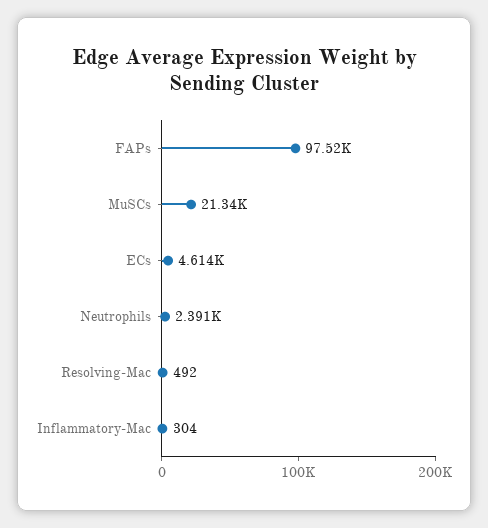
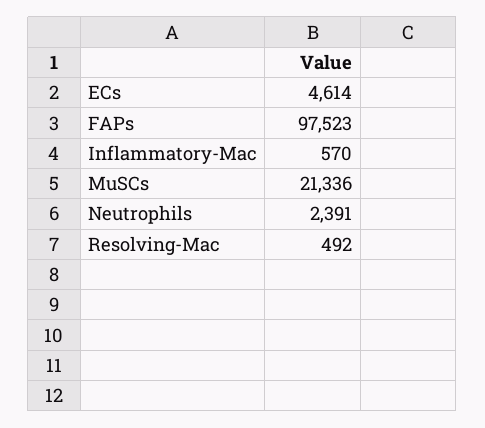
  {
    "FAPs": 97523,
    "MuSCs": 21336,
    "ECs": 4614,
    "Neutrophils": 2391,
    "Resolving-Mac": 492,
-   "Inflammatory-Mac": 304
+   "Inflammatory-Mac": 570
  }

